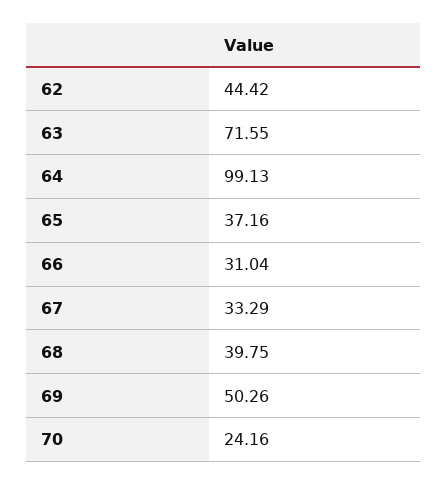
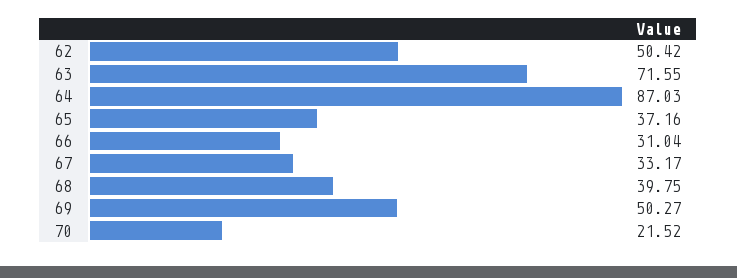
  {
-   "62": 44.42,
+   "62": 50.42,
    "63": 71.55,
-   "64": 99.13,
+   "64": 87.03,
    "65": 37.16,
    "66": 31.04,
-   "67": 33.29,
+   "67": 33.17,
    "68": 39.75,
-   "69": 50.26,
+   "69": 50.27,
-   "70": 24.16
+   "70": 21.52
  }

